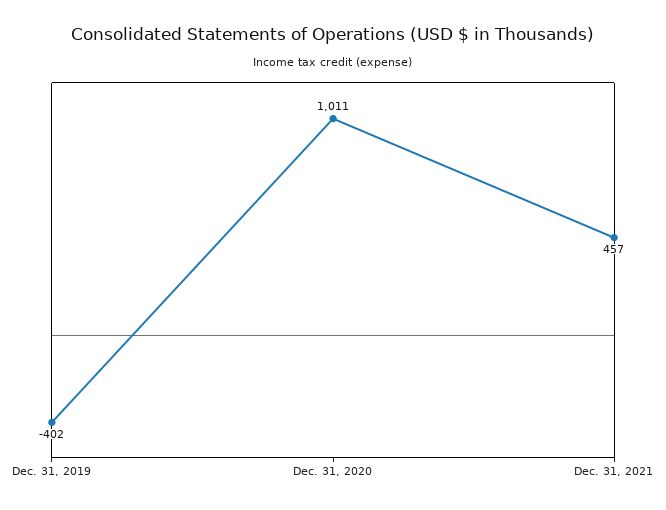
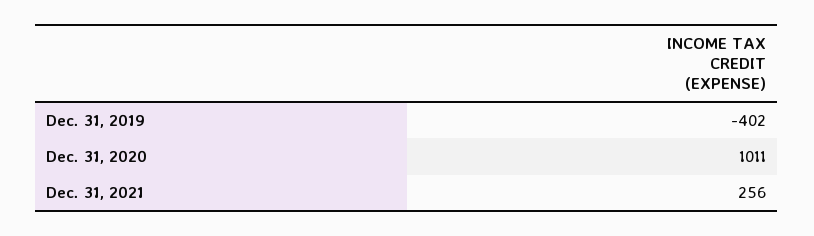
  {
    "Dec. 31, 2019": -402,
    "Dec. 31, 2020": 1011,
-   "Dec. 31, 2021": 457
+   "Dec. 31, 2021": 256
  }

